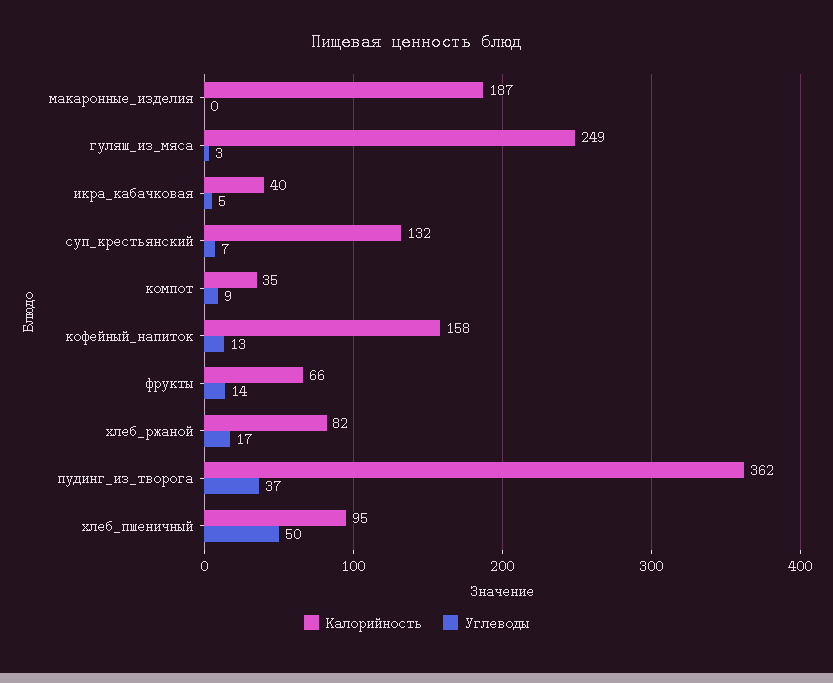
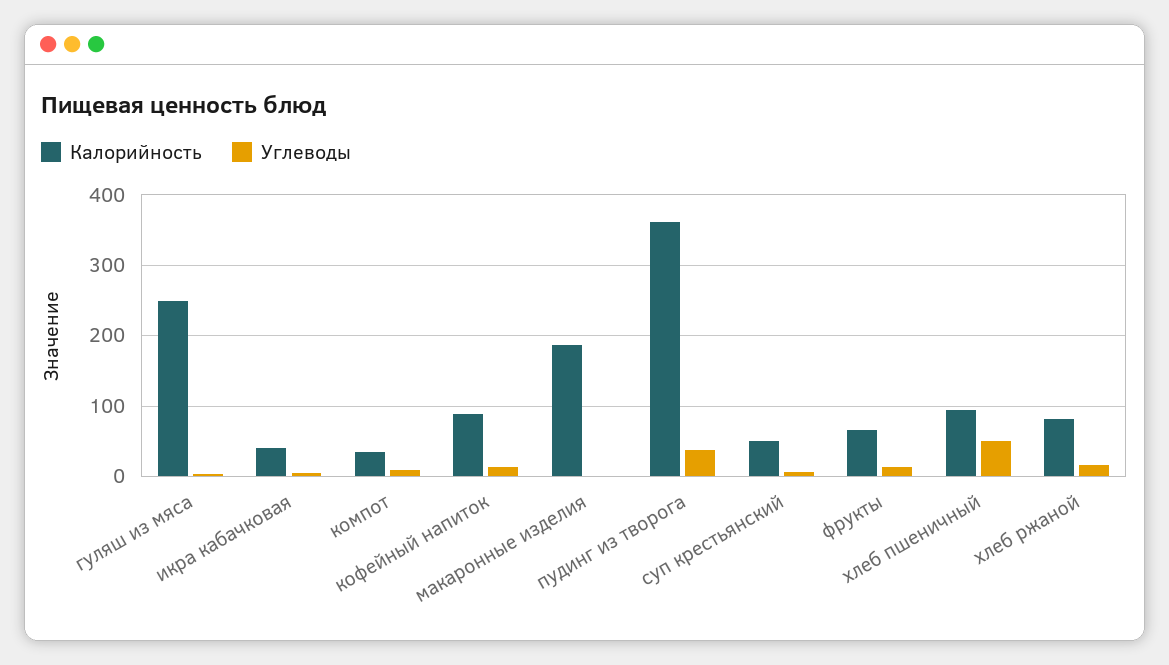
  {
    "Калорийность": {
      "макаронные_изделия": 187,
      "гуляш_из_мяса": 249,
      "икра_кабачковая": 40,
-     "суп_крестьянский": 132,
+     "суп_крестьянский": 50,
      "компот": 35,
-     "кофейный_напиток": 158,
+     "кофейный_напиток": 90,
      "фрукты": 66,
      "хлеб_ржаной": 82,
      "пудинг_из_творога": 362,
      "хлеб_пшеничный": 95
    },
    "Углеводы": {
      "макаронные_изделия": 0,
      "гуляш_из_мяса": 3,
      "икра_кабачковая": 5,
      "суп_крестьянский": 7,
      "компот": 9,
      "кофейный_напиток": 13,
      "фрукты": 14,
      "хлеб_ржаной": 17,
      "пудинг_из_творога": 37,
      "хлеб_пшеничный": 50
    }
  }

